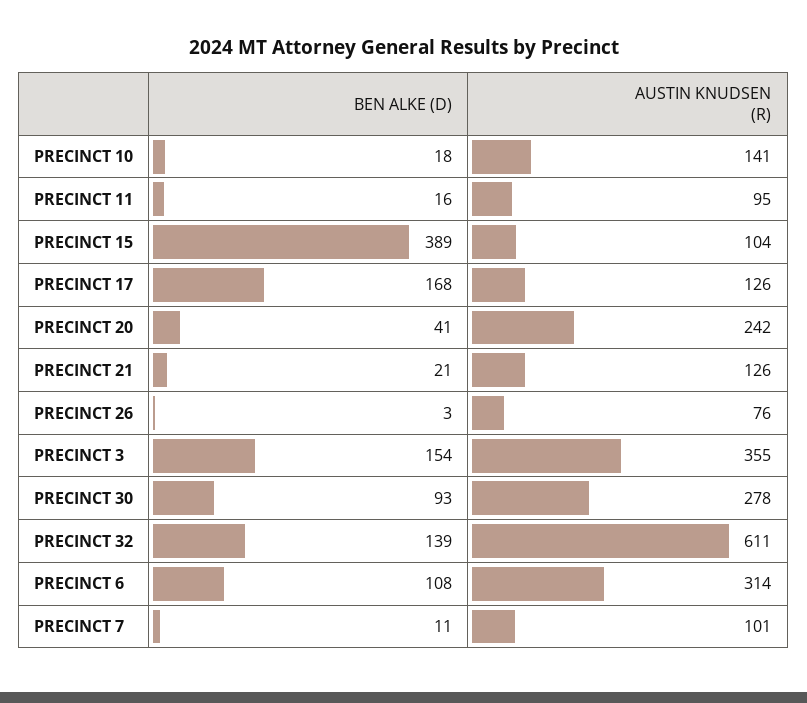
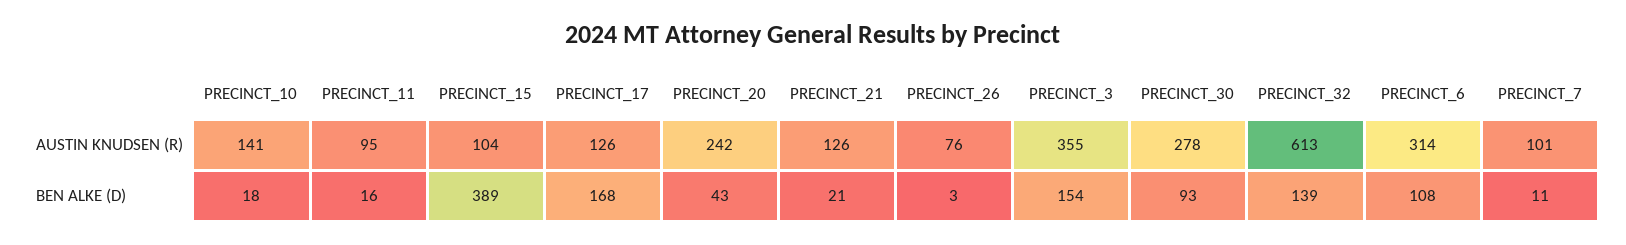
  {
    "BEN ALKE (D)": {
      "PRECINCT 10": 18,
      "PRECINCT 11": 16,
      "PRECINCT 15": 389,
      "PRECINCT 17": 168,
-     "PRECINCT 20": 41,
+     "PRECINCT 20": 43,
      "PRECINCT 21": 21,
      "PRECINCT 26": 3,
      "PRECINCT 3": 154,
      "PRECINCT 30": 93,
      "PRECINCT 32": 139,
      "PRECINCT 6": 108,
      "PRECINCT 7": 11
    },
    "AUSTIN KNUDSEN (R)": {
      "PRECINCT 10": 141,
      "PRECINCT 11": 95,
      "PRECINCT 15": 104,
      "PRECINCT 17": 126,
      "PRECINCT 20": 242,
      "PRECINCT 21": 126,
      "PRECINCT 26": 76,
      "PRECINCT 3": 355,
      "PRECINCT 30": 278,
-     "PRECINCT 32": 611,
+     "PRECINCT 32": 613,
      "PRECINCT 6": 314,
      "PRECINCT 7": 101
    }
  }

